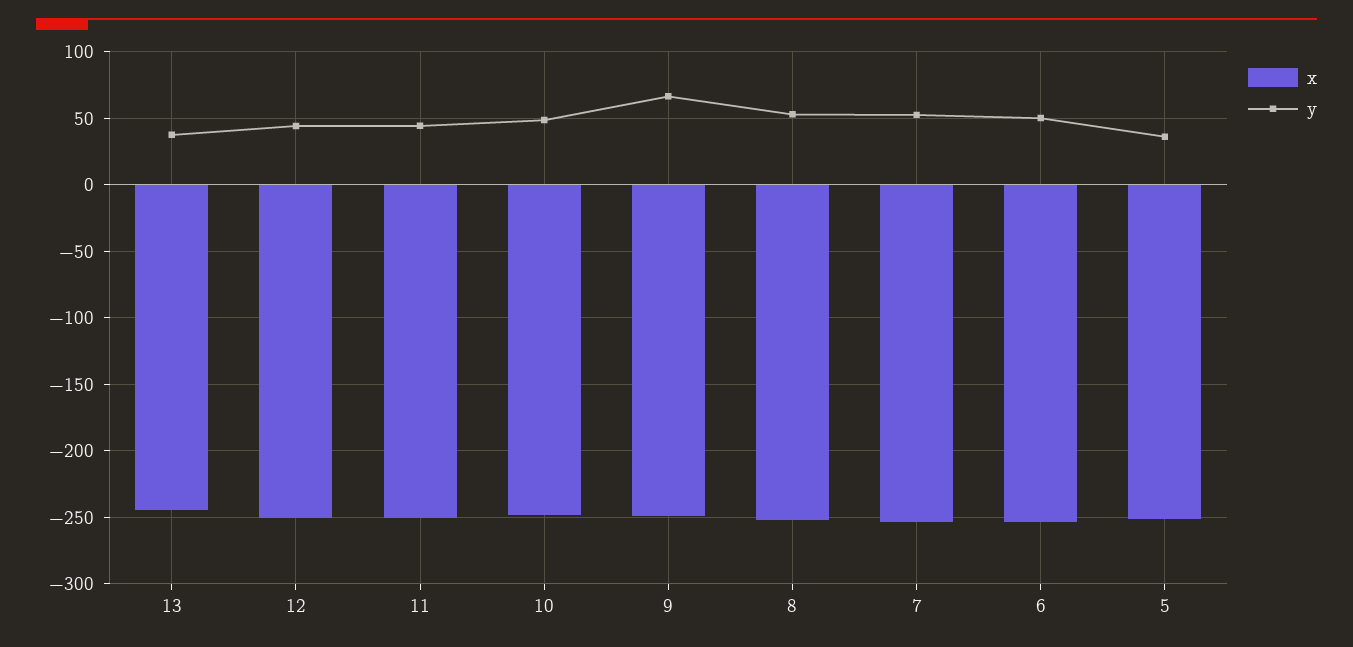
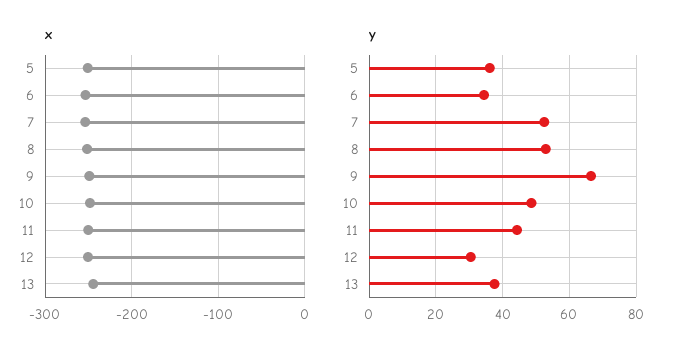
  {
    "x": {
      "13": -245,
      "12": -250,
      "11": -250,
      "10": -250,
      "9": -250,
      "8": -250,
      "7": -255,
      "6": -255,
      "5": -250
    },
    "y": {
      "13": 38,
-     "12": 45,
+     "12": 30,
      "11": 44,
      "10": 48,
      "9": 66,
      "8": 52,
      "7": 52,
-     "6": 50,
+     "6": 34,
      "5": 36
    }
  }

